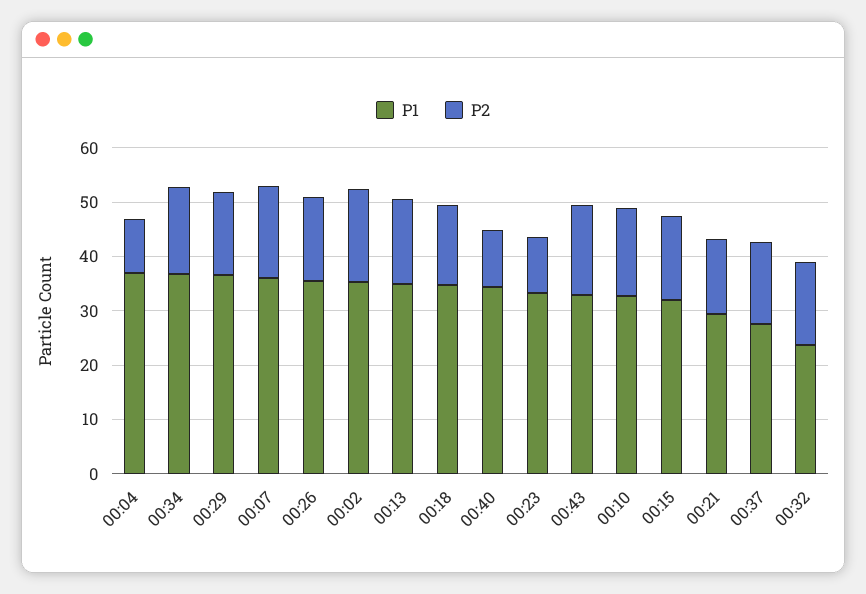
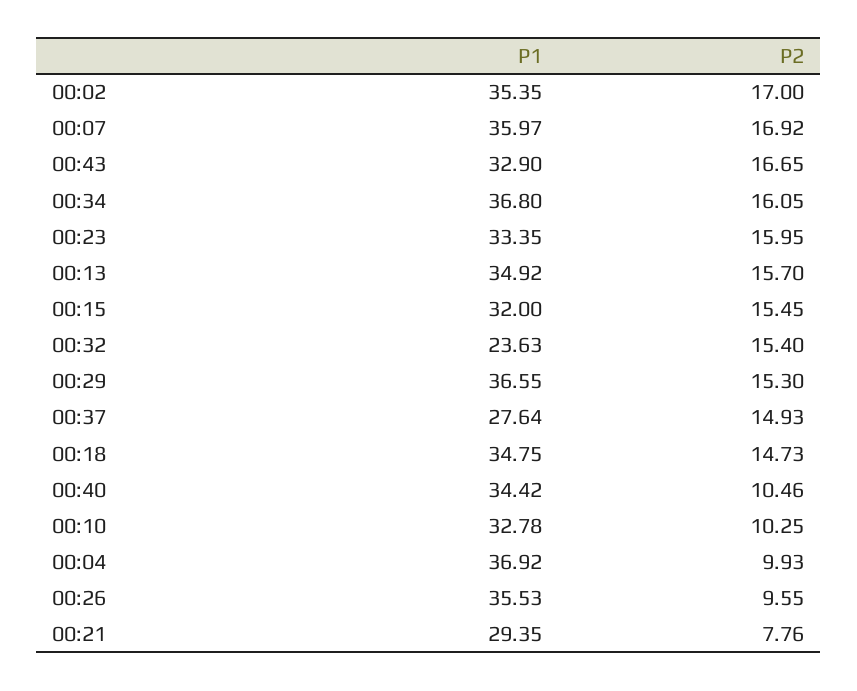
  {
    "P1": {
      "00:04": 36.92,
      "00:34": 36.8,
      "00:29": 36.55,
      "00:07": 35.97,
      "00:26": 35.53,
      "00:02": 35.35,
      "00:13": 34.92,
      "00:18": 34.75,
      "00:40": 34.42,
      "00:23": 33.35,
      "00:43": 32.9,
      "00:10": 32.78,
      "00:15": 32,
      "00:21": 29.35,
      "00:37": 27.64,
      "00:32": 23.63
    },
    "P2": {
      "00:04": 9.93,
      "00:34": 16.05,
      "00:29": 15.3,
      "00:07": 16.92,
-     "00:26": 16,
+     "00:26": 9.55,
      "00:02": 17,
      "00:13": 15.7,
      "00:18": 14.73,
      "00:40": 10.46,
-     "00:23": 10,
+     "00:23": 15.95,
      "00:43": 16.65,
-     "00:10": 16,
+     "00:10": 10.25,
      "00:15": 15.45,
-     "00:21": 14,
+     "00:21": 7.76,
      "00:37": 14.93,
      "00:32": 15.4
    }
  }

